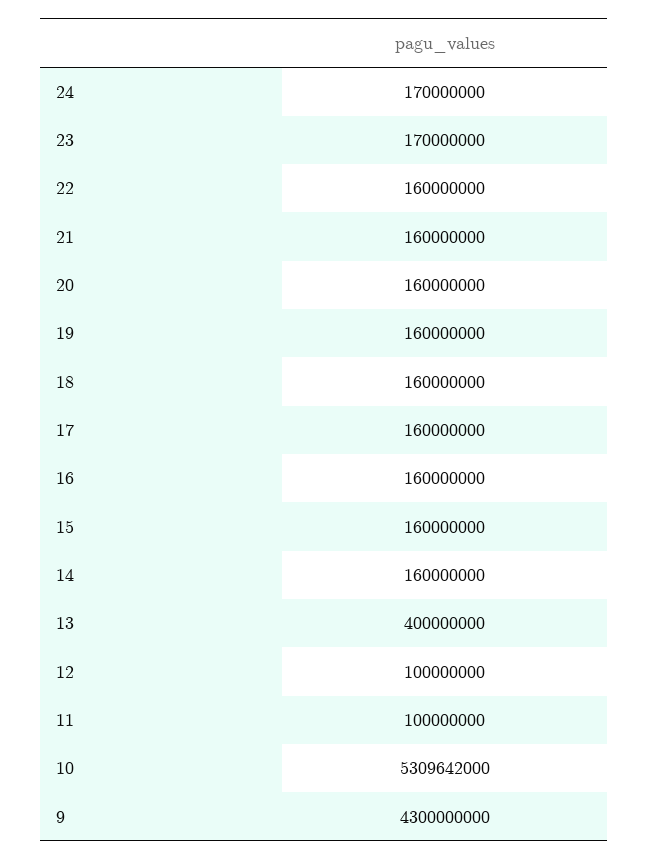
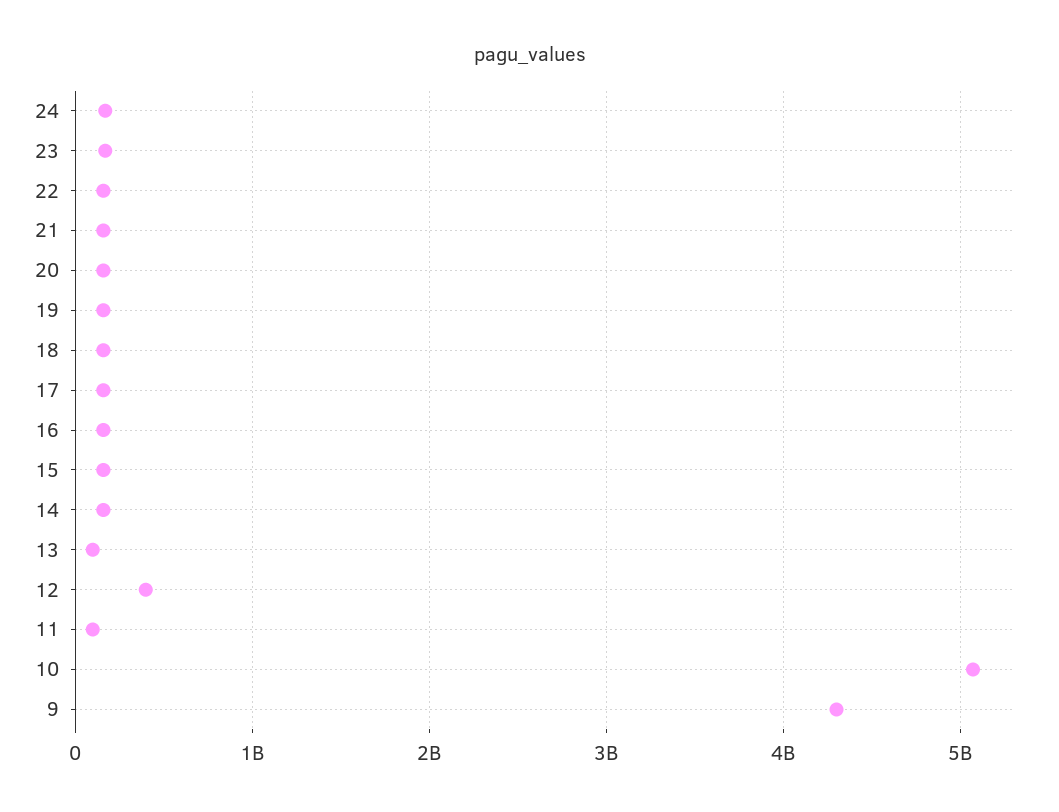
  {
    "24": 170000000,
    "23": 170000000,
    "22": 160000000,
    "21": 160000000,
    "20": 160000000,
    "19": 160000000,
    "18": 160000000,
    "17": 160000000,
    "16": 160000000,
    "15": 160000000,
    "14": 160000000,
-   "13": 400000000,
+   "13": 100000000,
-   "12": 100000000,
+   "12": 400000000,
    "11": 100000000,
-   "10": 5309642000,
+   "10": 5100000000,
    "9": 4300000000
  }

